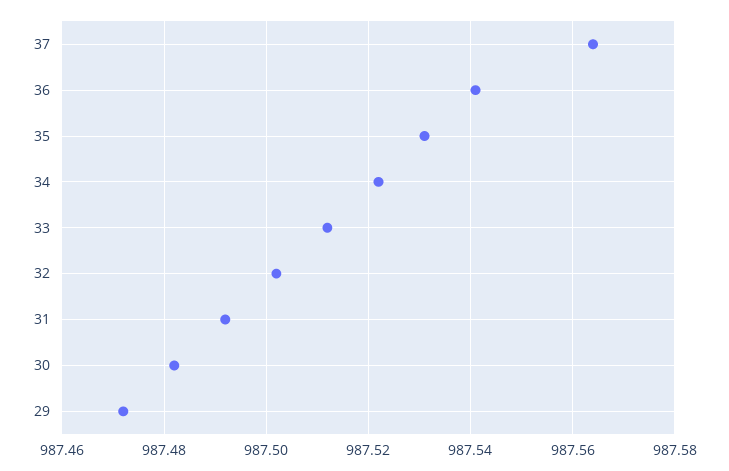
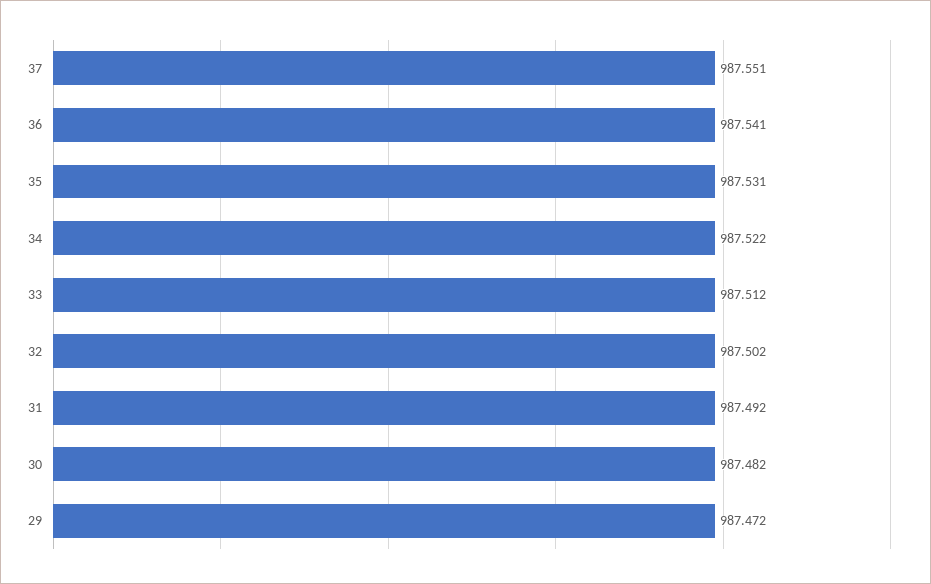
  {
-   "37": 987.565,
+   "37": 987.551,
    "36": 987.541,
    "35": 987.531,
    "34": 987.522,
    "33": 987.512,
    "32": 987.502,
    "31": 987.492,
    "30": 987.482,
    "29": 987.472
  }

